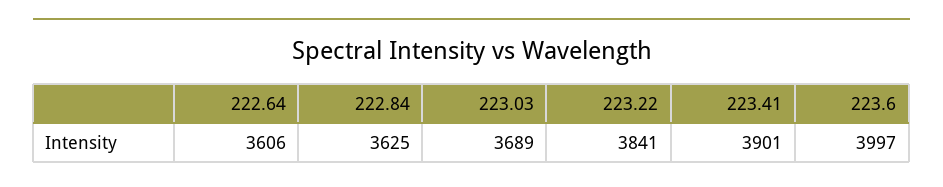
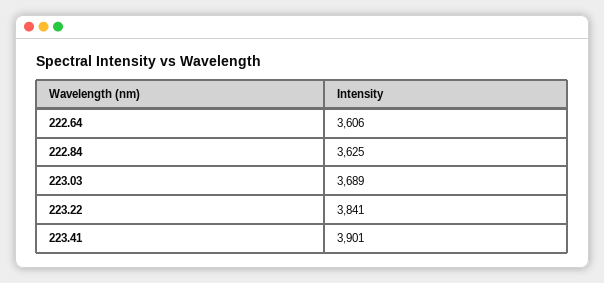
  {
    "222.64": 3606,
    "222.84": 3625,
    "223.03": 3689,
    "223.22": 3841,
-   "223.41": 3901,
+   "223.41": 3901
-   "223.6": 3997
  }

